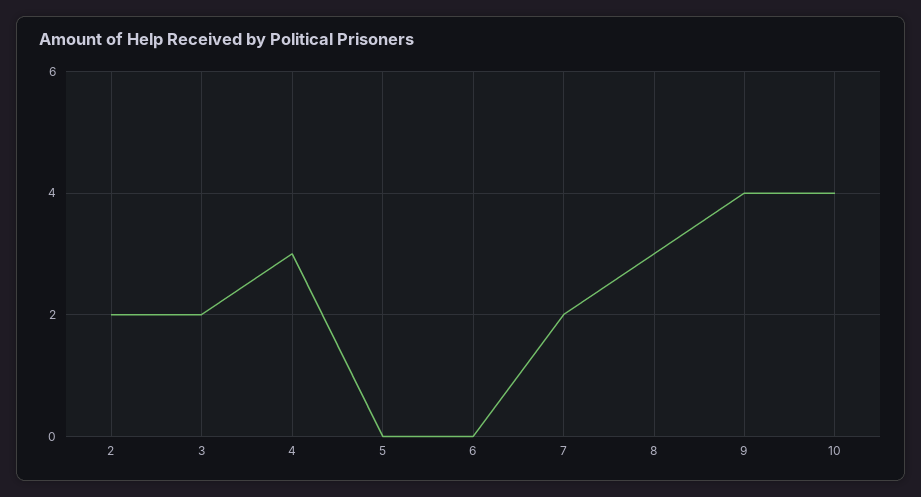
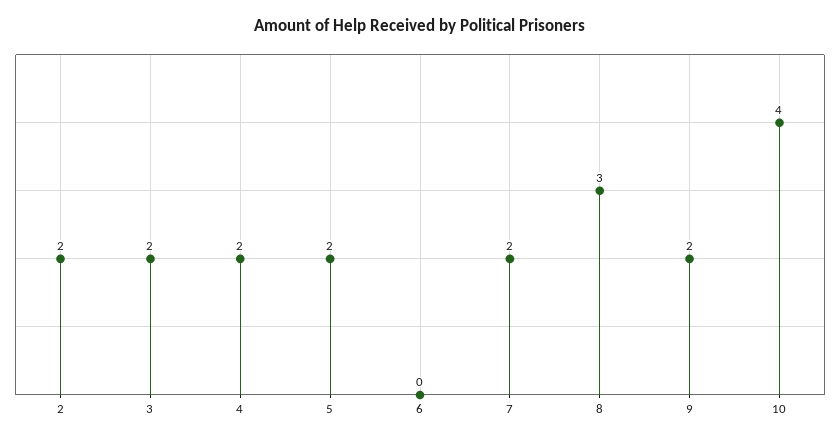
  {
    "2": 2,
    "3": 2,
-   "4": 3,
+   "4": 2,
-   "5": 0,
+   "5": 2,
    "6": 0,
    "7": 2,
    "8": 3,
-   "9": 4,
+   "9": 2,
    "10": 4
  }

